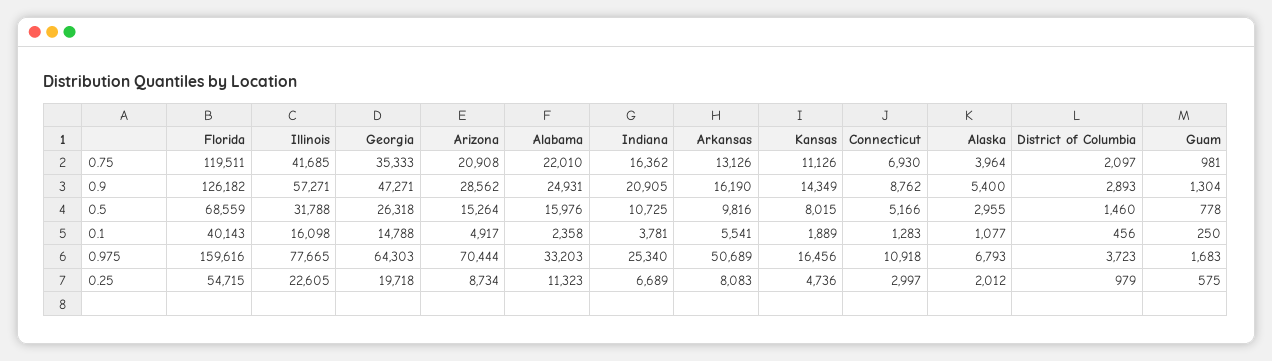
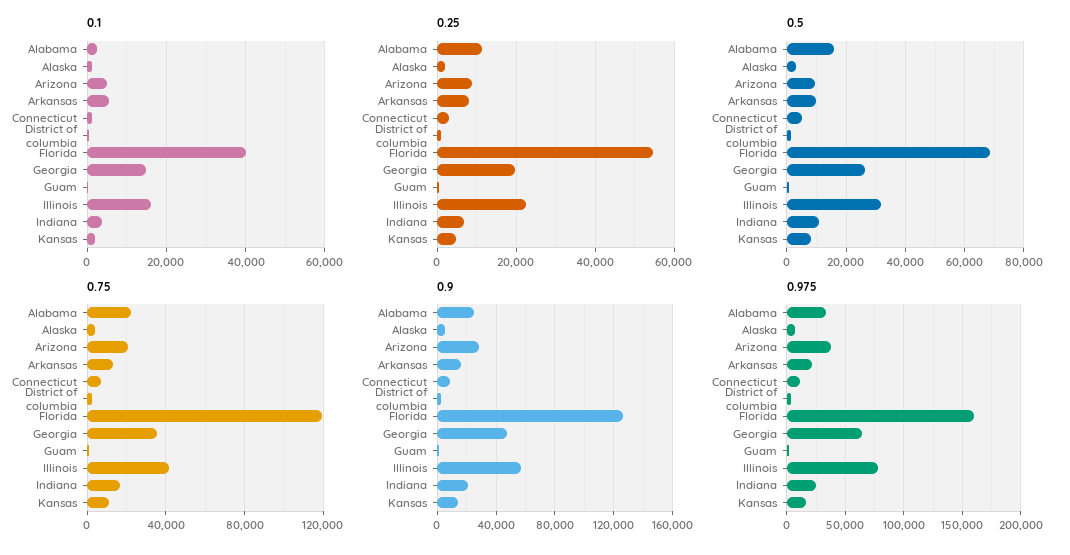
  {
    "0.75": {
      "Florida": 119511,
      "Illinois": 41685,
      "Georgia": 35333,
      "Arizona": 20908,
      "Alabama": 22010,
      "Indiana": 16362,
      "Arkansas": 13126,
      "Kansas": 11126,
      "Connecticut": 6930,
      "Alaska": 3964,
      "District of Columbia": 2097,
      "Guam": 981
    },
    "0.9": {
      "Florida": 126182,
      "Illinois": 57271,
      "Georgia": 47271,
      "Arizona": 28562,
      "Alabama": 24931,
      "Indiana": 20905,
      "Arkansas": 16190,
      "Kansas": 14349,
      "Connecticut": 8762,
      "Alaska": 5400,
      "District of Columbia": 2893,
      "Guam": 1304
    },
    "0.5": {
      "Florida": 68559,
      "Illinois": 31788,
      "Georgia": 26318,
-     "Arizona": 15264,
+     "Arizona": 10000,
      "Alabama": 15976,
      "Indiana": 10725,
      "Arkansas": 9816,
      "Kansas": 8015,
      "Connecticut": 5166,
      "Alaska": 2955,
      "District of Columbia": 1460,
      "Guam": 778
    },
    "0.1": {
      "Florida": 40143,
      "Illinois": 16098,
      "Georgia": 14788,
      "Arizona": 4917,
      "Alabama": 2358,
      "Indiana": 3781,
      "Arkansas": 5541,
      "Kansas": 1889,
      "Connecticut": 1283,
      "Alaska": 1077,
      "District of Columbia": 456,
      "Guam": 250
    },
    "0.975": {
      "Florida": 159616,
      "Illinois": 77665,
      "Georgia": 64303,
-     "Arizona": 70444,
+     "Arizona": 40000,
      "Alabama": 33203,
      "Indiana": 25340,
-     "Arkansas": 50689,
+     "Arkansas": 20000,
      "Kansas": 16456,
      "Connecticut": 10918,
      "Alaska": 6793,
      "District of Columbia": 3723,
      "Guam": 1683
    },
    "0.25": {
      "Florida": 54715,
      "Illinois": 22605,
      "Georgia": 19718,
      "Arizona": 8734,
      "Alabama": 11323,
      "Indiana": 6689,
      "Arkansas": 8083,
      "Kansas": 4736,
      "Connecticut": 2997,
      "Alaska": 2012,
      "District of Columbia": 979,
      "Guam": 575
    }
  }

